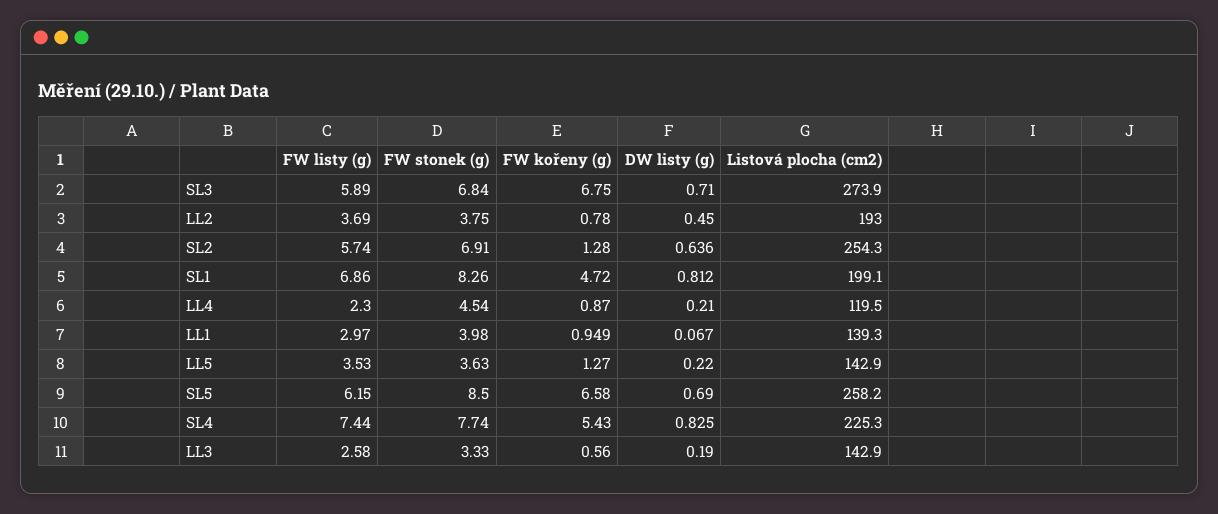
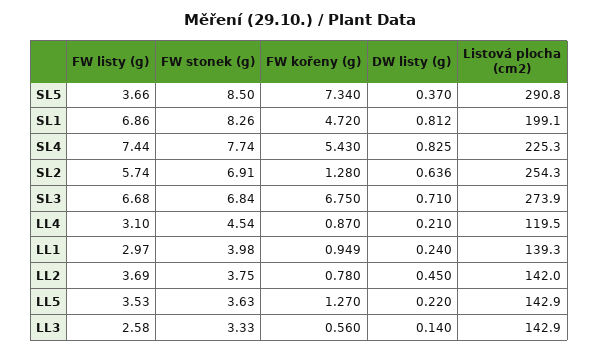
  {
    "FW listy (g)": {
-     "SL3": 5.89,
+     "SL3": 6.68,
      "LL2": 3.69,
      "SL2": 5.74,
      "SL1": 6.86,
-     "LL4": 2.3,
+     "LL4": 3.1,
      "LL1": 2.97,
      "LL5": 3.53,
-     "SL5": 6.15,
+     "SL5": 3.66,
      "SL4": 7.44,
      "LL3": 2.58
    },
    "FW stonek (g)": {
      "SL3": 6.84,
      "LL2": 3.75,
      "SL2": 6.91,
      "SL1": 8.26,
      "LL4": 4.54,
      "LL1": 3.98,
      "LL5": 3.63,
      "SL5": 8.5,
      "SL4": 7.74,
      "LL3": 3.33
    },
    "FW kořeny (g)": {
      "SL3": 6.75,
      "LL2": 0.78,
      "SL2": 1.28,
      "SL1": 4.72,
      "LL4": 0.87,
      "LL1": 0.949,
      "LL5": 1.27,
-     "SL5": 6.58,
+     "SL5": 7.34,
      "SL4": 5.43,
      "LL3": 0.56
    },
    "DW listy (g)": {
      "SL3": 0.71,
      "LL2": 0.45,
      "SL2": 0.636,
      "SL1": 0.812,
      "LL4": 0.21,
-     "LL1": 0.067,
+     "LL1": 0.24,
      "LL5": 0.22,
-     "SL5": 0.69,
+     "SL5": 0.37,
      "SL4": 0.825,
-     "LL3": 0.19
+     "LL3": 0.14
    },
    "Listová plocha (cm2)": {
      "SL3": 273.9,
-     "LL2": 193,
+     "LL2": 142,
      "SL2": 254.3,
      "SL1": 199.1,
      "LL4": 119.5,
      "LL1": 139.3,
      "LL5": 142.9,
-     "SL5": 258.2,
+     "SL5": 290.8,
      "SL4": 225.3,
      "LL3": 142.9
    }
  }

